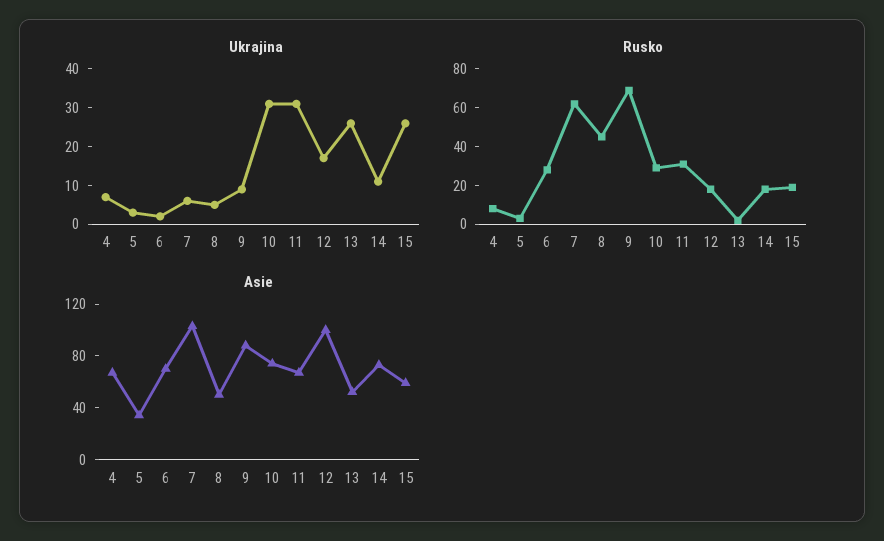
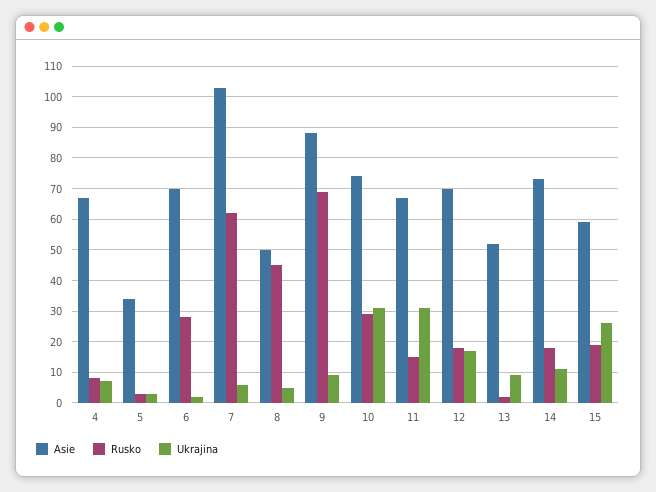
  {
    "Ukrajina": {
      "4": 5,
      "5": 5,
      "6": 0,
      "7": 5,
      "8": 5,
      "9": 10,
      "10": 30,
      "11": 30,
      "12": 15,
-     "13": 25,
+     "13": 10,
      "14": 10,
      "15": 25
    },
    "Rusko": {
      "4": 10,
      "5": 5,
      "6": 30,
      "7": 60,
      "8": 45,
      "9": 70,
      "10": 30,
-     "11": 30,
+     "11": 15,
      "12": 20,
      "13": 0,
      "14": 20,
      "15": 20
    },
    "Asie": {
      "4": 65,
      "5": 35,
      "6": 70,
      "7": 105,
      "8": 50,
      "9": 90,
      "10": 75,
      "11": 65,
-     "12": 100,
+     "12": 70,
      "13": 50,
      "14": 75,
      "15": 60
    }
  }

